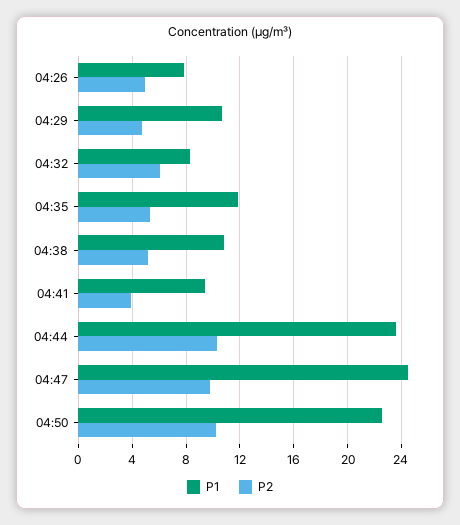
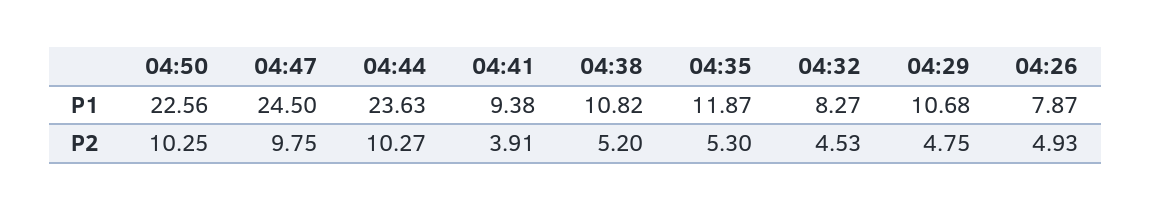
  {
    "P1": {
      "04:26": 7.87,
      "04:29": 10.68,
      "04:32": 8.27,
      "04:35": 11.87,
      "04:38": 10.82,
      "04:41": 9.38,
      "04:44": 23.63,
      "04:47": 24.5,
      "04:50": 22.56
    },
    "P2": {
      "04:26": 4.93,
      "04:29": 4.75,
-     "04:32": 6,
+     "04:32": 4.53,
      "04:35": 5.3,
      "04:38": 5.2,
      "04:41": 3.91,
      "04:44": 10.27,
      "04:47": 9.75,
      "04:50": 10.25
    }
  }

